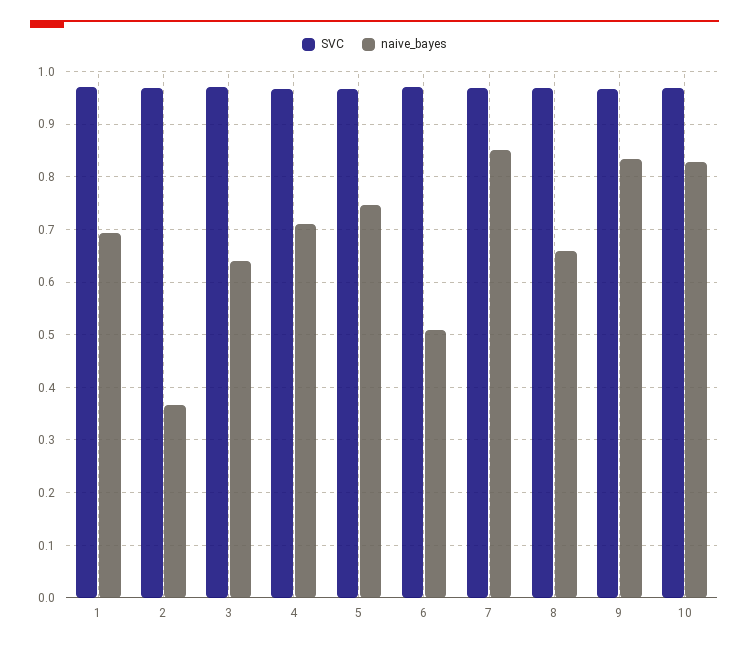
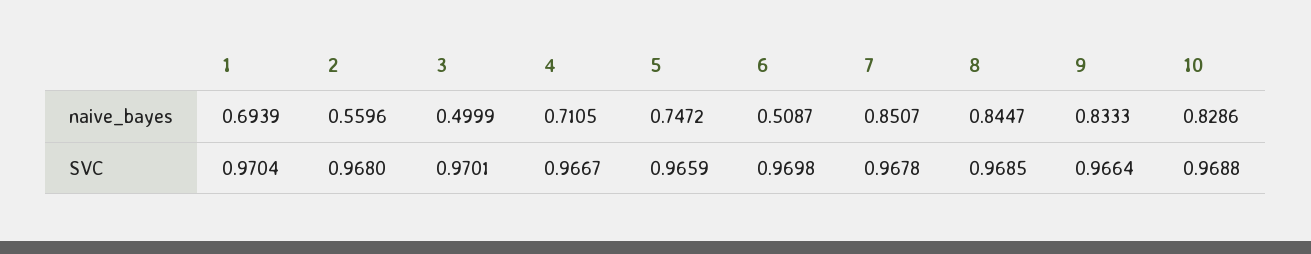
  {
    "SVC": {
      "1": 0.9704,
      "2": 0.968,
      "3": 0.9701,
      "4": 0.9667,
      "5": 0.9659,
      "6": 0.9698,
      "7": 0.9678,
      "8": 0.9685,
      "9": 0.9664,
      "10": 0.9688
    },
    "naive_bayes": {
      "1": 0.6939,
-     "2": 0.36,
+     "2": 0.5596,
-     "3": 0.64,
+     "3": 0.4999,
      "4": 0.7105,
      "5": 0.7472,
      "6": 0.5087,
      "7": 0.8507,
-     "8": 0.66,
+     "8": 0.8447,
      "9": 0.8333,
      "10": 0.8286
    }
  }

